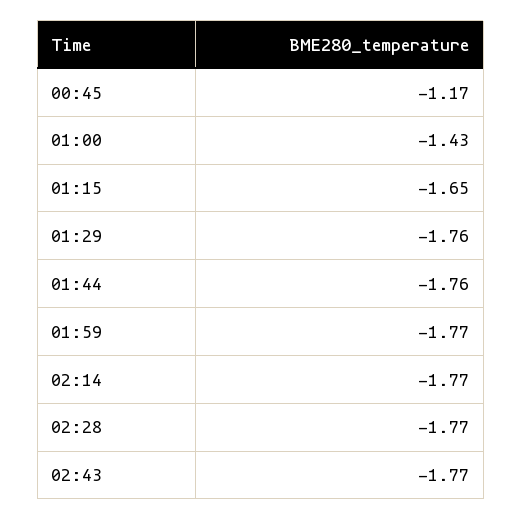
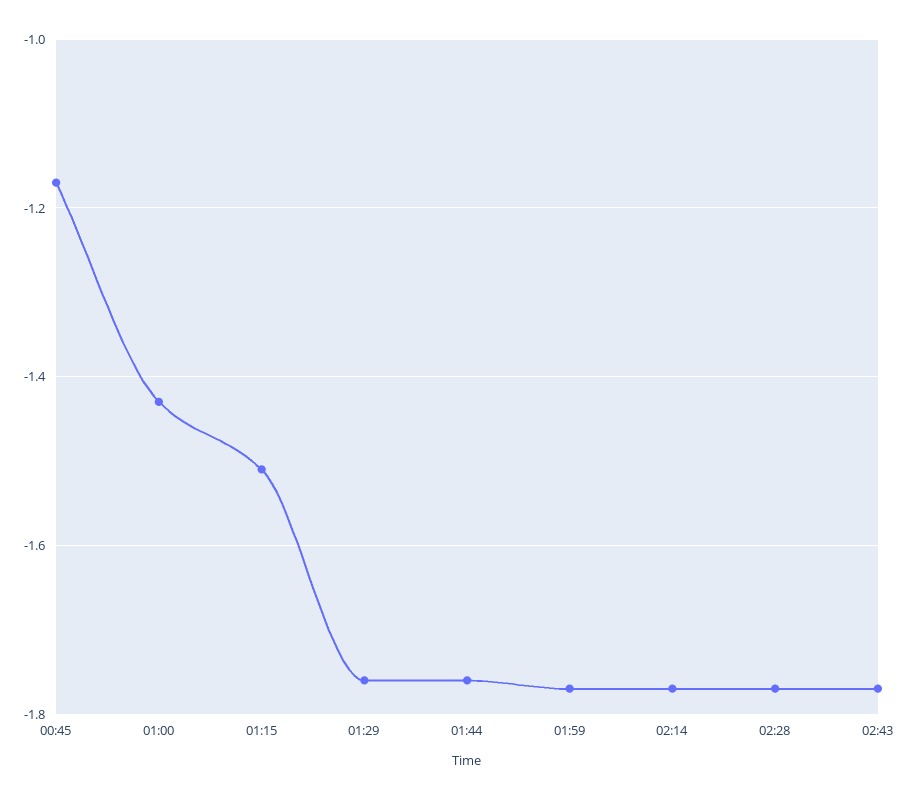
  {
    "00:45": -1.17,
    "01:00": -1.43,
-   "01:15": -1.65,
+   "01:15": -1.5,
    "01:29": -1.76,
    "01:44": -1.76,
    "01:59": -1.77,
    "02:14": -1.77,
    "02:28": -1.77,
    "02:43": -1.77
  }

